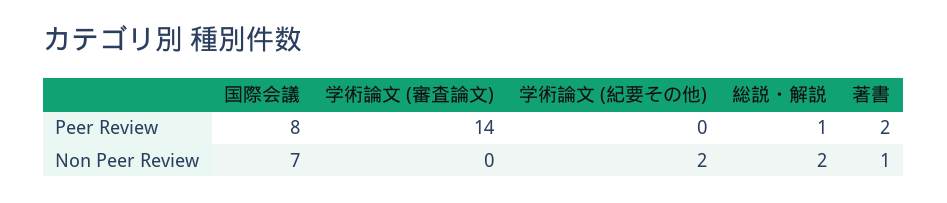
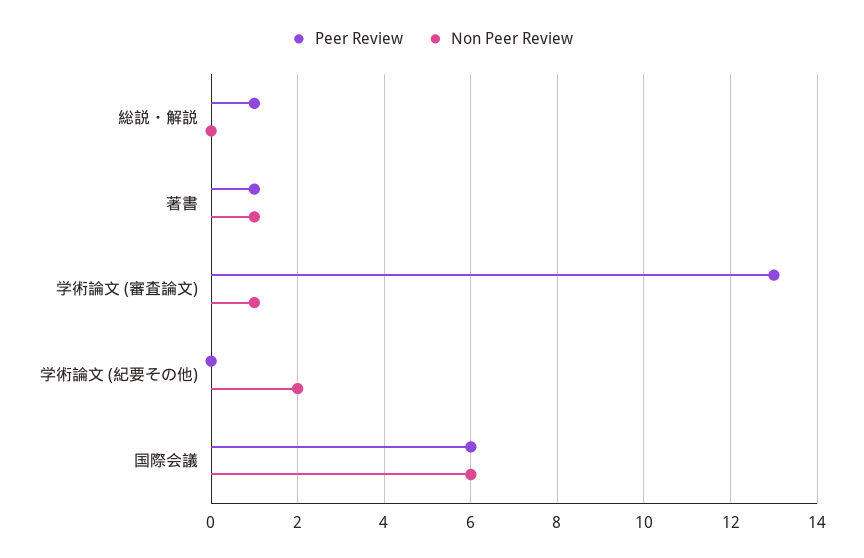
  {
    "Peer Review": {
-     "国際会議": 8,
+     "国際会議": 6,
-     "学術論文 (審査論文)": 14,
+     "学術論文 (審査論文)": 13,
      "学術論文 (紀要その他)": 0,
      "総説・解説": 1,
-     "著書": 2
+     "著書": 1
    },
    "Non Peer Review": {
-     "国際会議": 7,
+     "国際会議": 6,
-     "学術論文 (審査論文)": 0,
+     "学術論文 (審査論文)": 1,
      "学術論文 (紀要その他)": 2,
-     "総説・解説": 2,
+     "総説・解説": 0,
      "著書": 1
    }
  }

